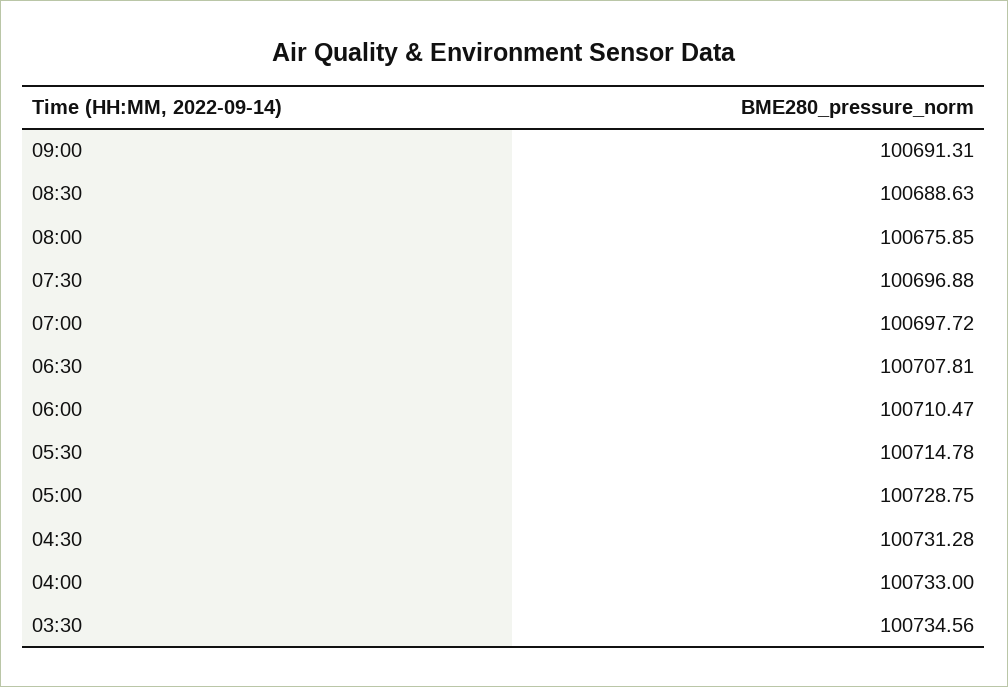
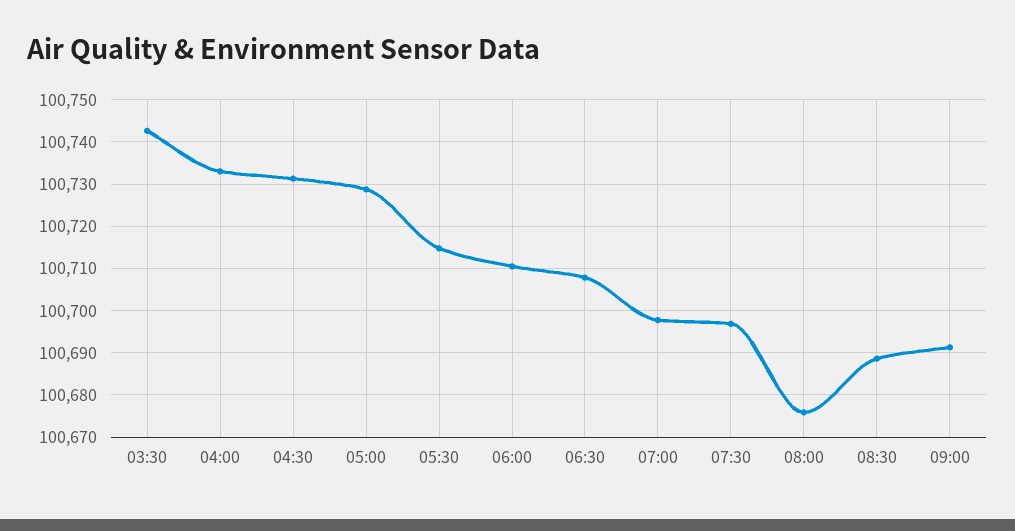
  {
    "09:00": 100691.31,
    "08:30": 100688.63,
    "08:00": 100675.85,
    "07:30": 100696.88,
    "07:00": 100697.72,
    "06:30": 100707.81,
    "06:00": 100710.47,
    "05:30": 100714.78,
    "05:00": 100728.75,
    "04:30": 100731.28,
    "04:00": 100733,
-   "03:30": 100734.56
+   "03:30": 100742
  }

